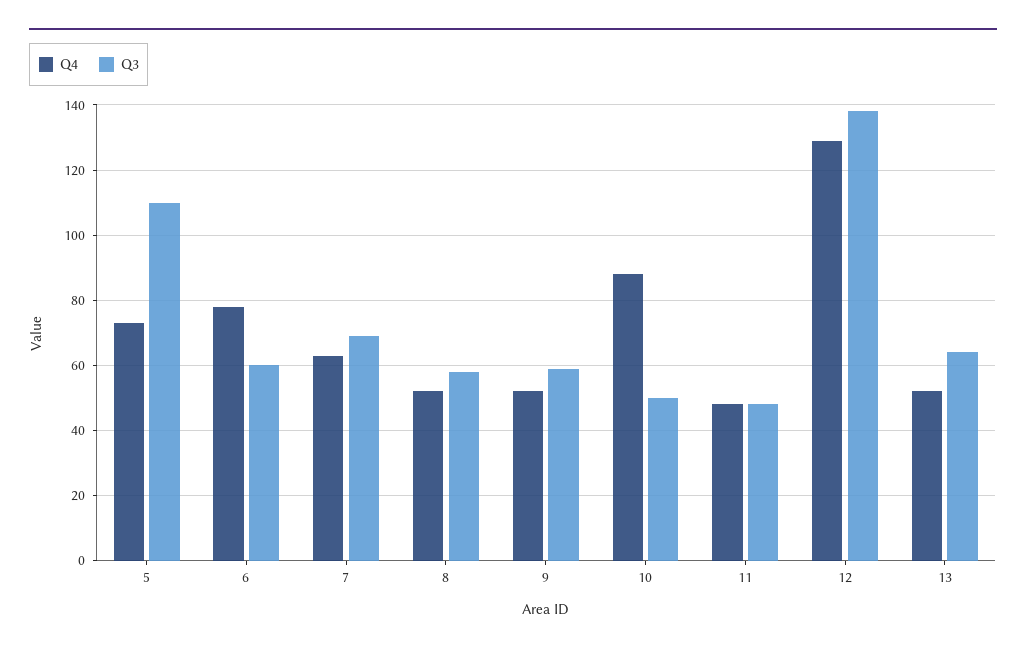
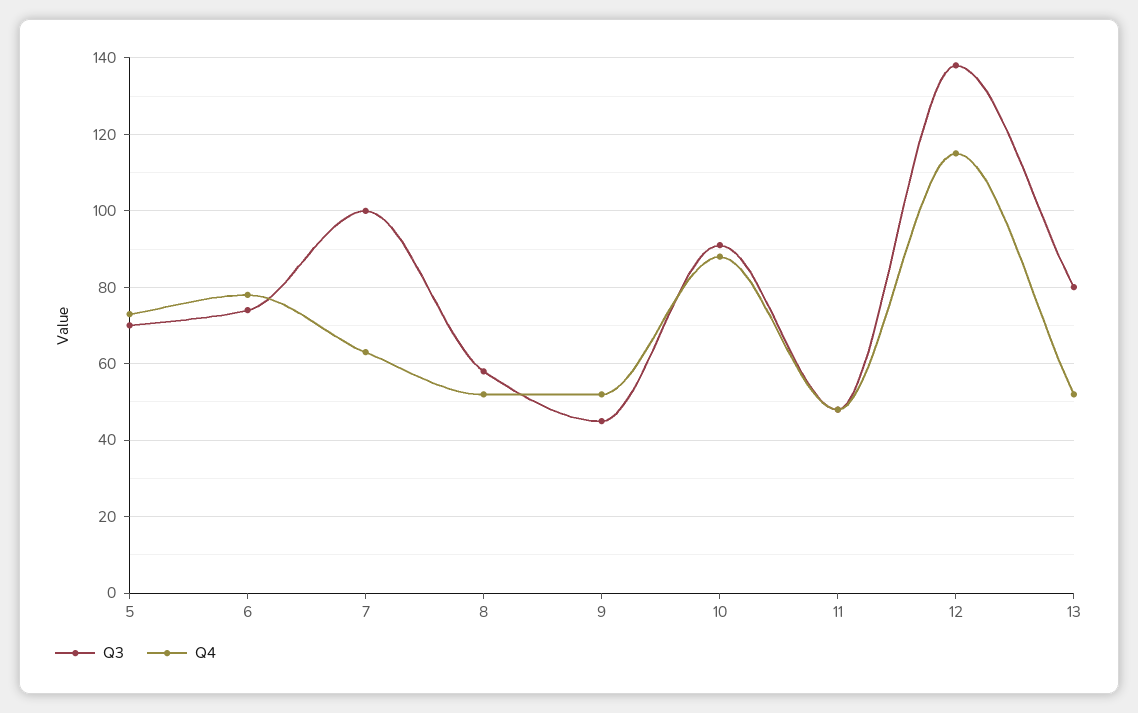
  {
    "Q4": {
      "5": 75,
      "6": 80,
      "7": 65,
      "8": 50,
      "9": 50,
      "10": 90,
      "11": 50,
-     "12": 130,
+     "12": 115,
      "13": 50
    },
    "Q3": {
-     "5": 110,
+     "5": 70,
-     "6": 60,
+     "6": 75,
-     "7": 70,
+     "7": 100,
      "8": 60,
-     "9": 60,
+     "9": 45,
-     "10": 50,
+     "10": 90,
      "11": 50,
      "12": 140,
-     "13": 65
+     "13": 80
    }
  }

